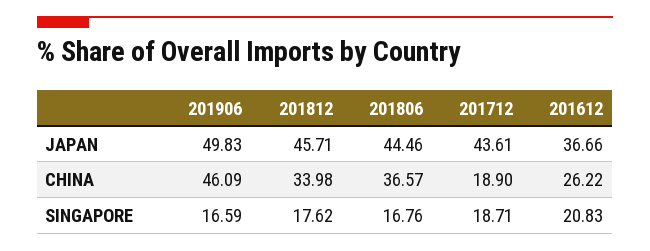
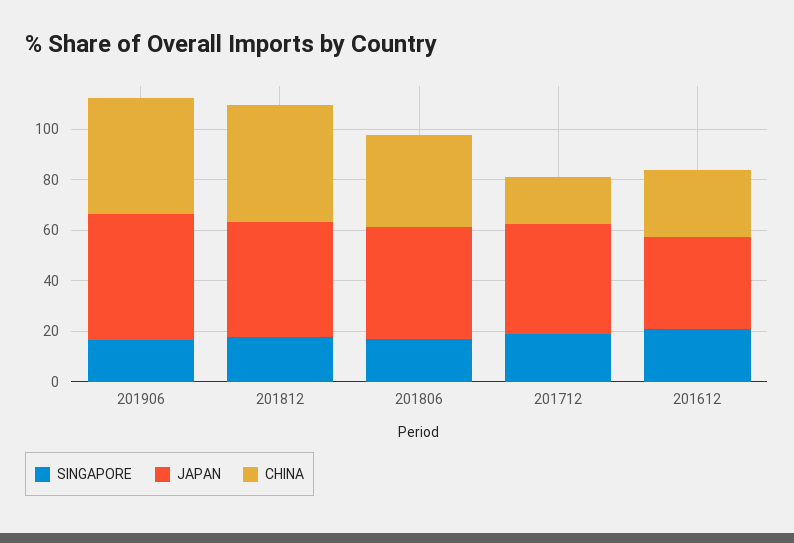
  {
    "JAPAN": {
      "201906": 49.83,
      "201812": 45.71,
      "201806": 44.46,
      "201712": 43.61,
      "201612": 36.66
    },
    "CHINA": {
      "201906": 46.09,
-     "201812": 33.98,
+     "201812": 45,
      "201806": 36.57,
      "201712": 18.9,
      "201612": 26.22
    },
    "SINGAPORE": {
      "201906": 16.59,
      "201812": 17.62,
      "201806": 16.76,
      "201712": 18.71,
      "201612": 20.83
    }
  }

